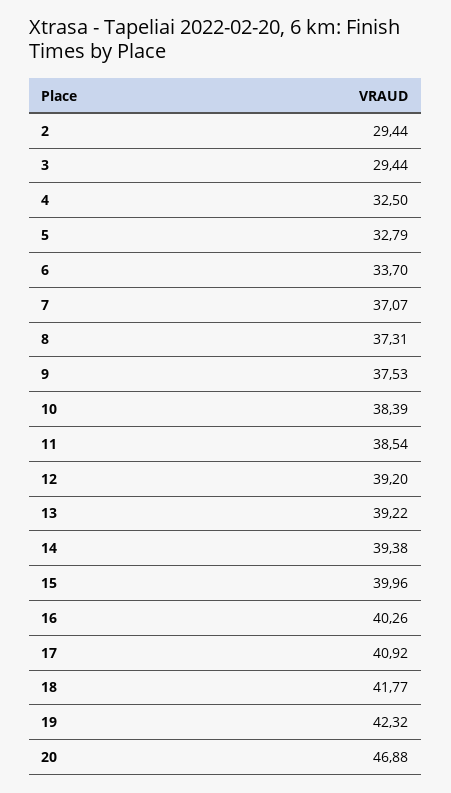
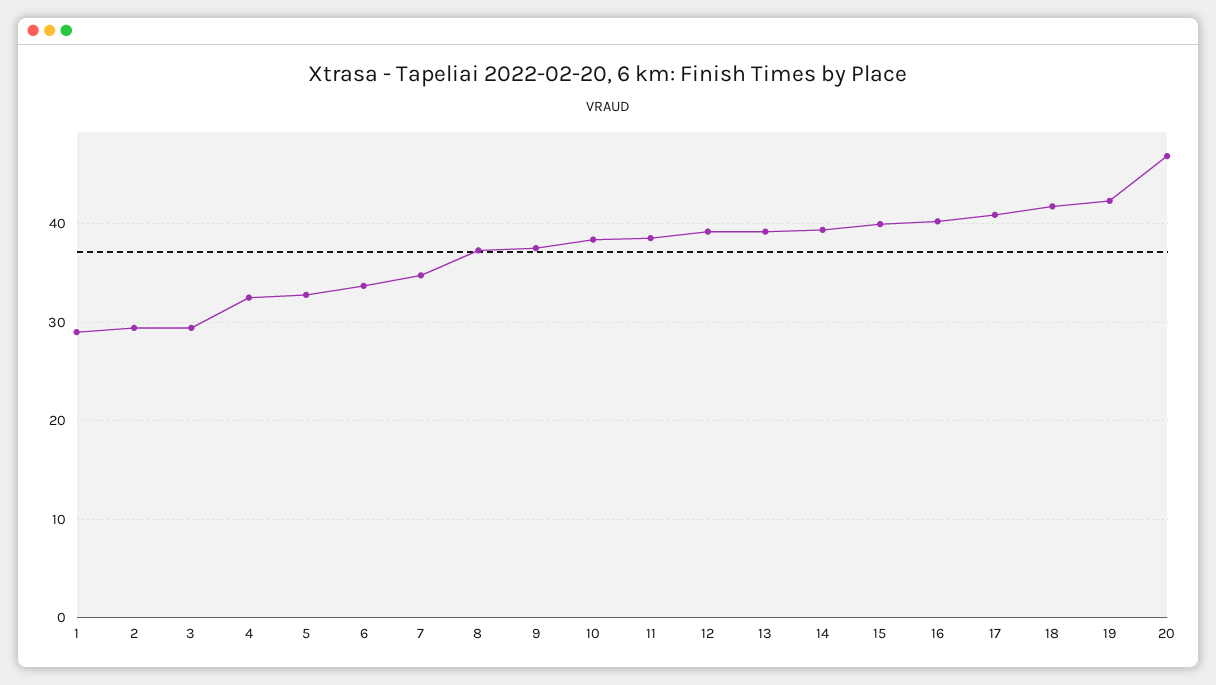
  {
    "2": 29.44,
    "3": 29.44,
    "4": 32.5,
    "5": 32.79,
    "6": 33.7,
-   "7": 37.07,
+   "7": 35,
    "8": 37.31,
    "9": 37.53,
    "10": 38.39,
    "11": 38.54,
    "12": 39.2,
    "13": 39.22,
    "14": 39.38,
    "15": 39.96,
    "16": 40.26,
    "17": 40.92,
    "18": 41.77,
    "19": 42.32,
-   "20": 46.88
+   "20": 46.88,
+   "1": 29
  }

